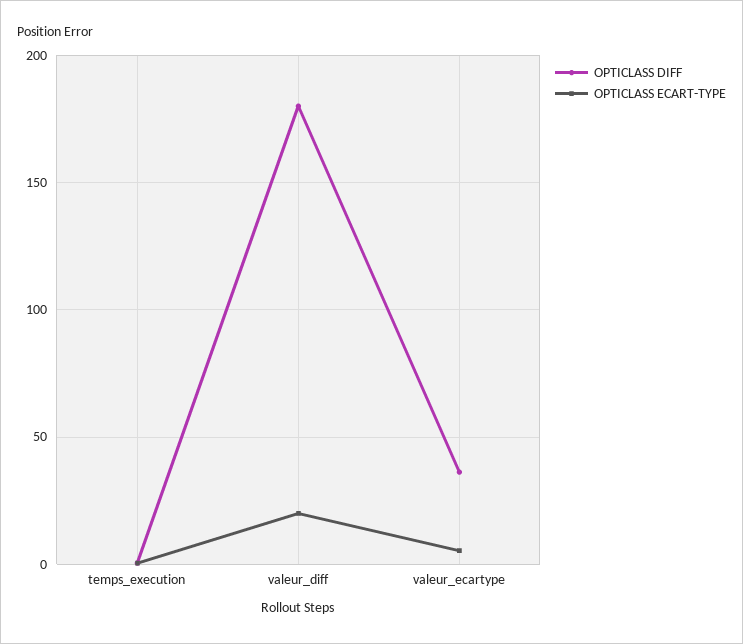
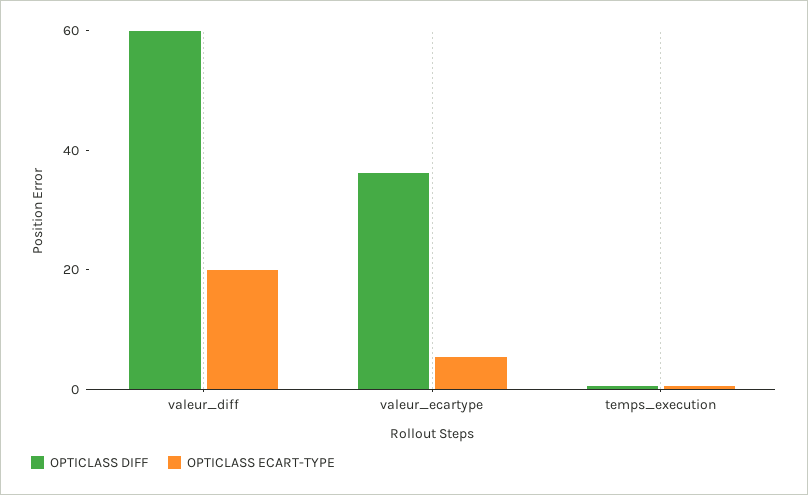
  {
    "OPTICLASS DIFF": {
      "temps_execution": 0,
-     "valeur_diff": 180,
+     "valeur_diff": 60,
      "valeur_ecartype": 35
    },
    "OPTICLASS ECART-TYPE": {
      "temps_execution": 0,
      "valeur_diff": 20,
      "valeur_ecartype": 5
    }
  }

